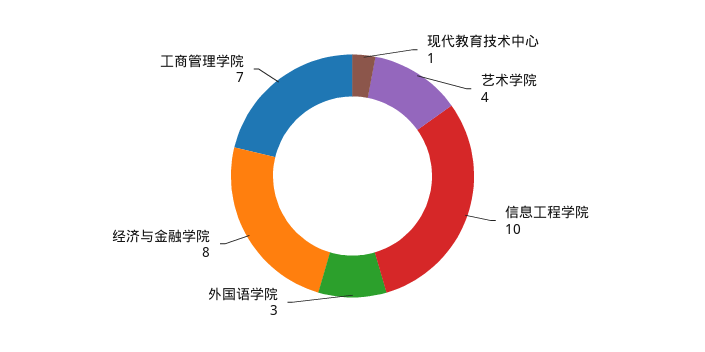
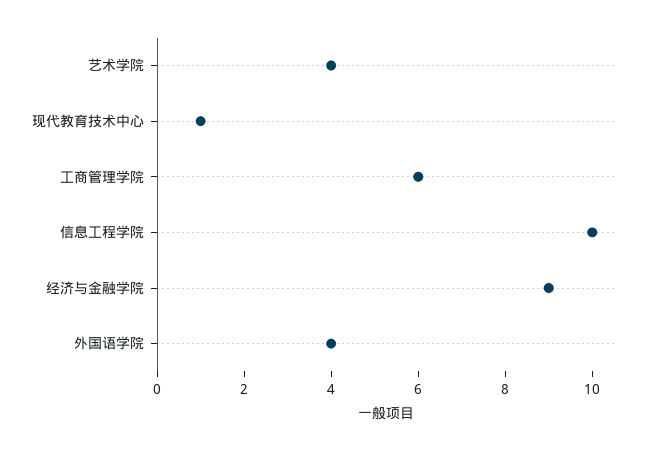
  {
    "现代教育技术中心": 1,
    "艺术学院": 4,
    "信息工程学院": 10,
-   "外国语学院": 3,
+   "外国语学院": 4,
-   "经济与金融学院": 8,
+   "经济与金融学院": 9,
-   "工商管理学院": 7
+   "工商管理学院": 6
  }

